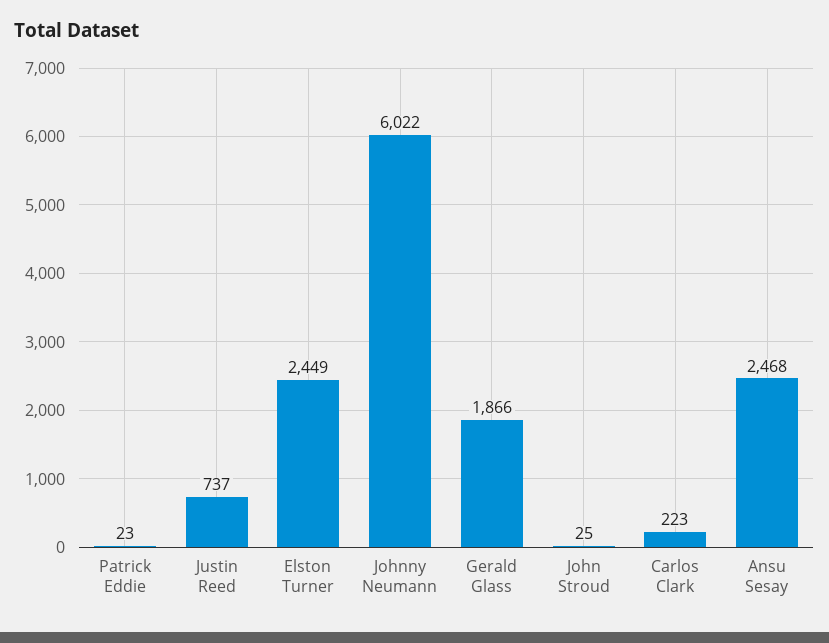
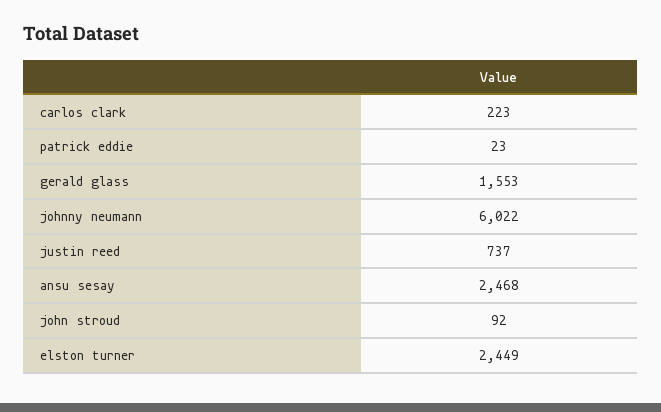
  {
    "Patrick Eddie": 23,
    "Justin Reed": 737,
    "Elston Turner": 2449,
    "Johnny Neumann": 6022,
-   "Gerald Glass": 1866,
+   "Gerald Glass": 1553,
-   "John Stroud": 25,
+   "John Stroud": 92,
    "Carlos Clark": 223,
    "Ansu Sesay": 2468
  }

